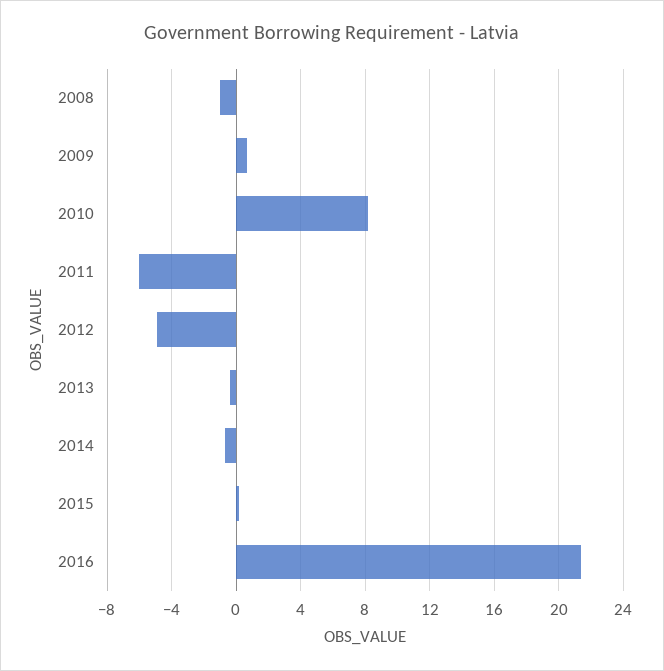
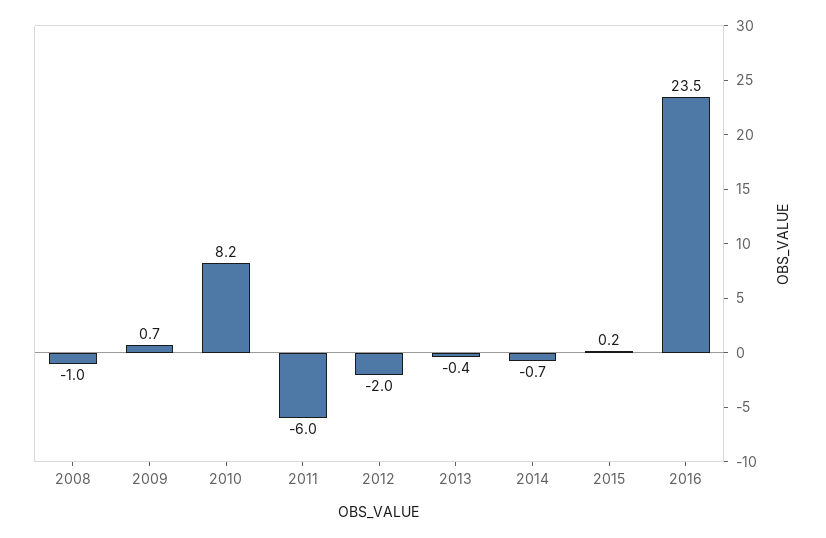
  {
    "2008": -1,
    "2009": 0.7,
    "2010": 8.2,
    "2011": -6,
-   "2012": -5,
+   "2012": -2,
    "2013": -0.4,
    "2014": -0.7,
    "2015": 0.2,
-   "2016": 21.5
+   "2016": 23.5
  }

